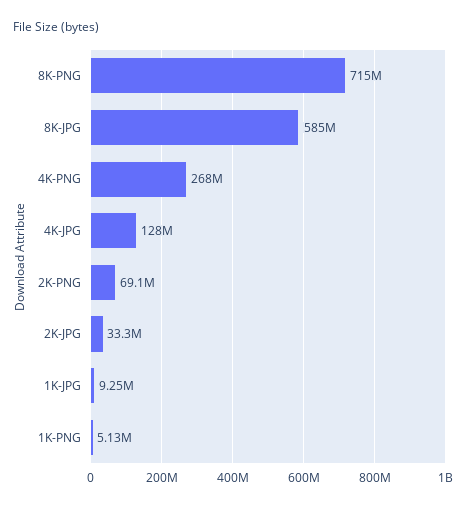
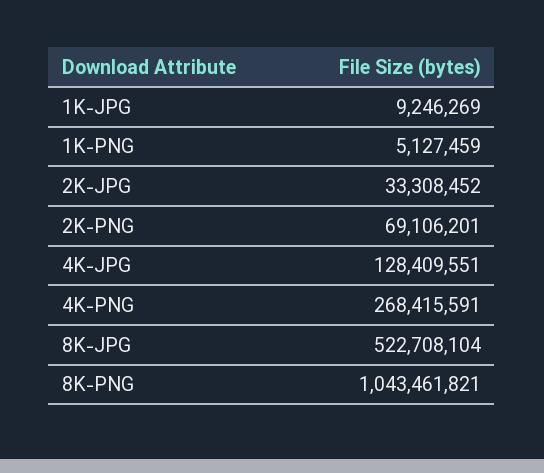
  {
-   "8K-PNG": 715000000,
+   "8K-PNG": 1043461821,
-   "8K-JPG": 585000000,
+   "8K-JPG": 522708104,
    "4K-PNG": 268415591,
    "4K-JPG": 128409551,
    "2K-PNG": 69106201,
    "2K-JPG": 33308452,
    "1K-JPG": 9246269,
    "1K-PNG": 5127459
  }

